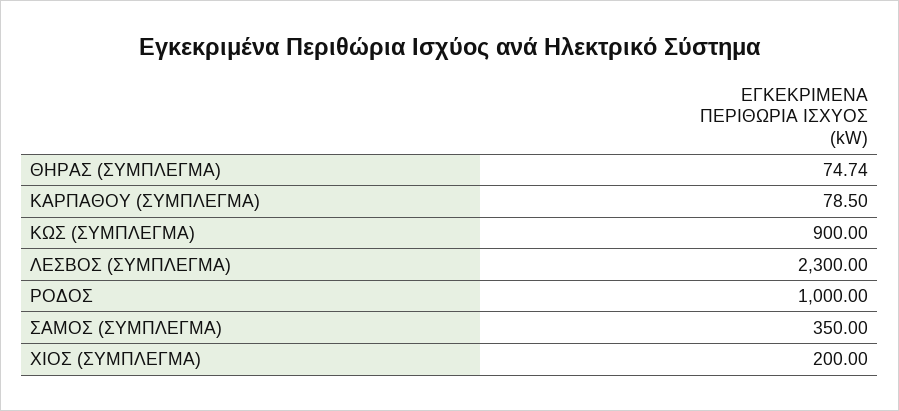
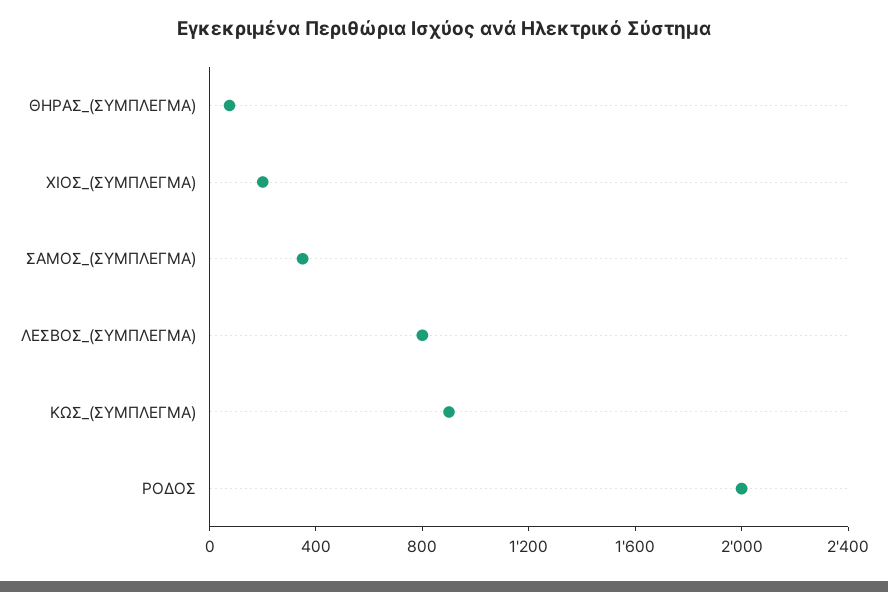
  {
    "ΘΗΡΑΣ (ΣΥΜΠΛΕΓΜΑ)": 74.74,
-   "ΚΑΡΠΑΘΟΥ (ΣΥΜΠΛΕΓΜΑ)": 78.5,
    "ΚΩΣ (ΣΥΜΠΛΕΓΜΑ)": 900,
-   "ΛΕΣΒΟΣ (ΣΥΜΠΛΕΓΜΑ)": 2300,
+   "ΛΕΣΒΟΣ (ΣΥΜΠΛΕΓΜΑ)": 800,
-   "ΡΟΔΟΣ": 1000,
+   "ΡΟΔΟΣ": 2000,
    "ΣΑΜΟΣ (ΣΥΜΠΛΕΓΜΑ)": 350,
    "ΧΙΟΣ (ΣΥΜΠΛΕΓΜΑ)": 200
  }

